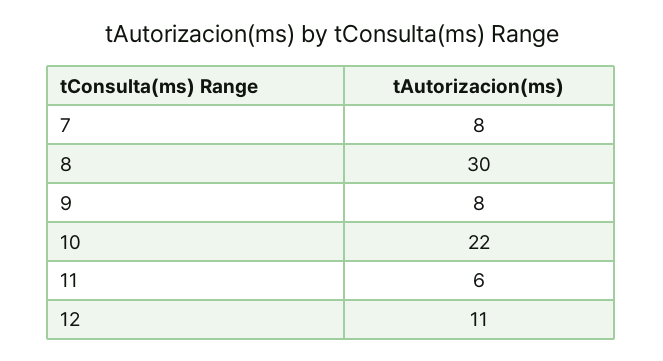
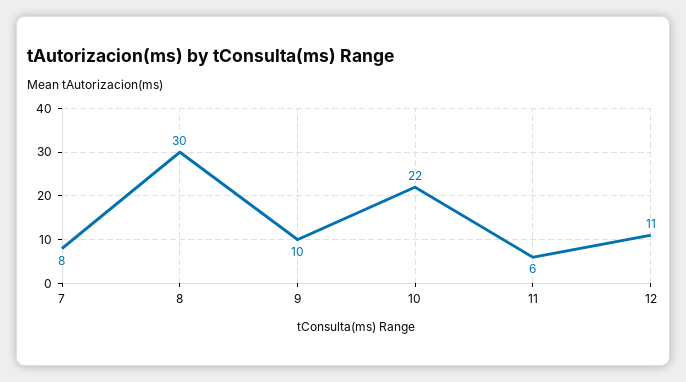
  {
    "7": 8,
    "8": 30,
-   "9": 8,
+   "9": 10,
    "10": 22,
    "11": 6,
    "12": 11
  }

